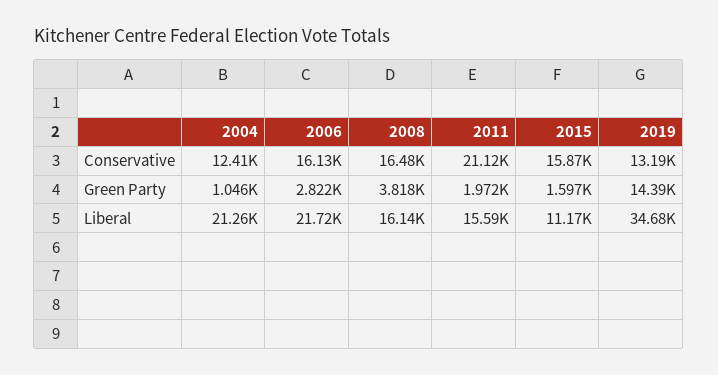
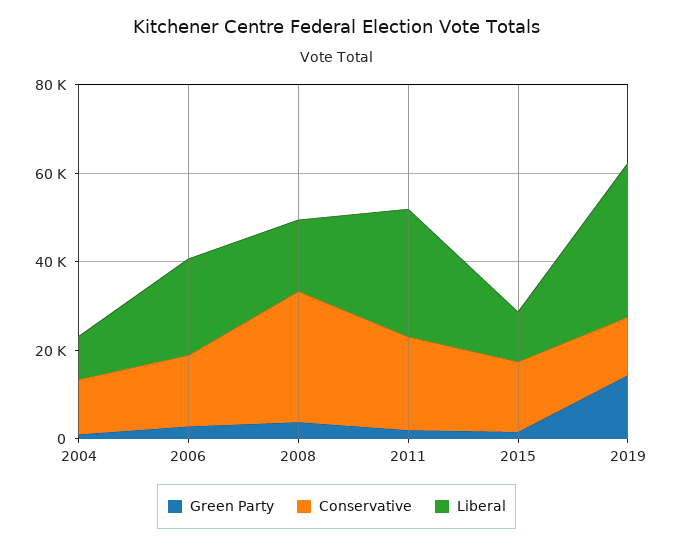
  {
    "Conservative": {
      "2004": 12410,
      "2006": 16130,
-     "2008": 16480,
+     "2008": 30000,
      "2011": 21120,
      "2015": 15870,
      "2019": 13190
    },
    "Green Party": {
      "2004": 1046,
      "2006": 2822,
      "2008": 3818,
      "2011": 1972,
      "2015": 1597,
      "2019": 14390
    },
    "Liberal": {
-     "2004": 21260,
+     "2004": 10000,
      "2006": 21720,
      "2008": 16140,
-     "2011": 15590,
+     "2011": 30000,
      "2015": 11170,
      "2019": 34680
    }
  }

